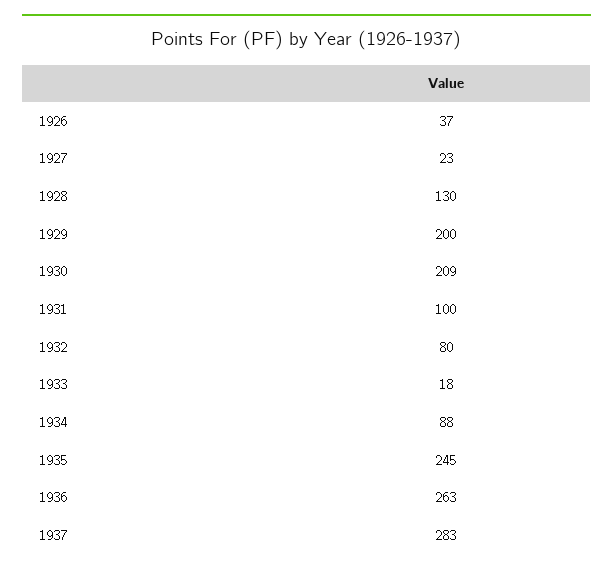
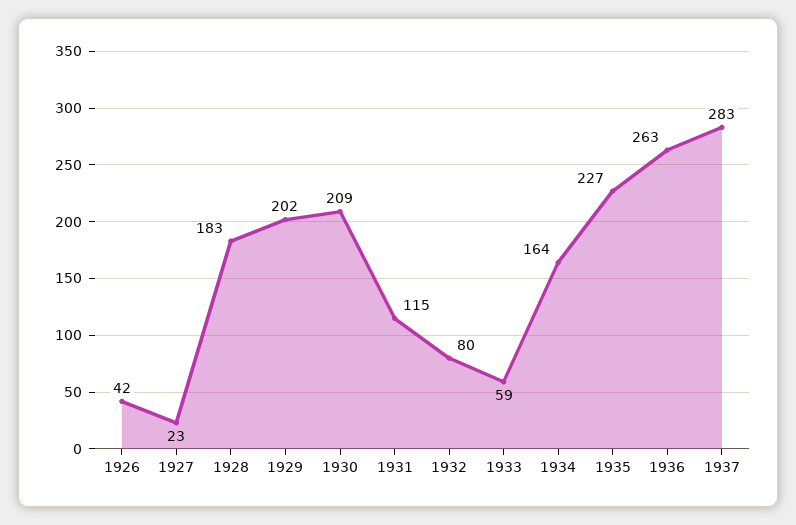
  {
-   "1926": 37,
+   "1926": 42,
    "1927": 23,
-   "1928": 130,
+   "1928": 183,
-   "1929": 200,
+   "1929": 202,
    "1930": 209,
-   "1931": 100,
+   "1931": 115,
    "1932": 80,
-   "1933": 18,
+   "1933": 59,
-   "1934": 88,
+   "1934": 164,
-   "1935": 245,
+   "1935": 227,
    "1936": 263,
    "1937": 283
  }

